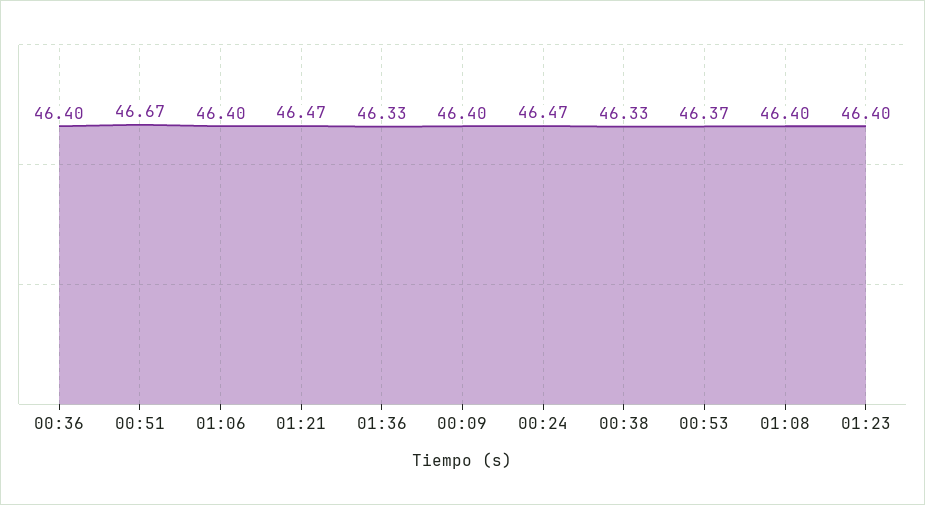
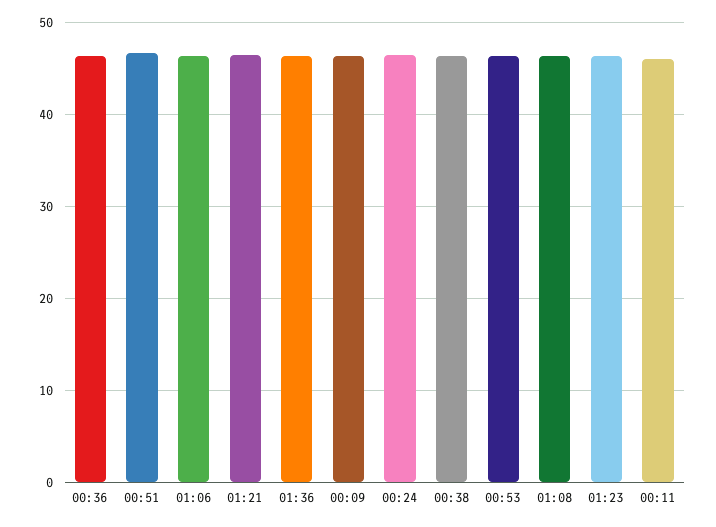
  {
    "00:36": 46.4,
    "00:51": 46.67,
    "01:06": 46.4,
    "01:21": 46.47,
    "01:36": 46.33,
    "00:09": 46.4,
    "00:24": 46.47,
    "00:38": 46.33,
    "00:53": 46.37,
    "01:08": 46.4,
-   "01:23": 46.4
+   "01:23": 46.4,
+   "00:11": 46
  }

